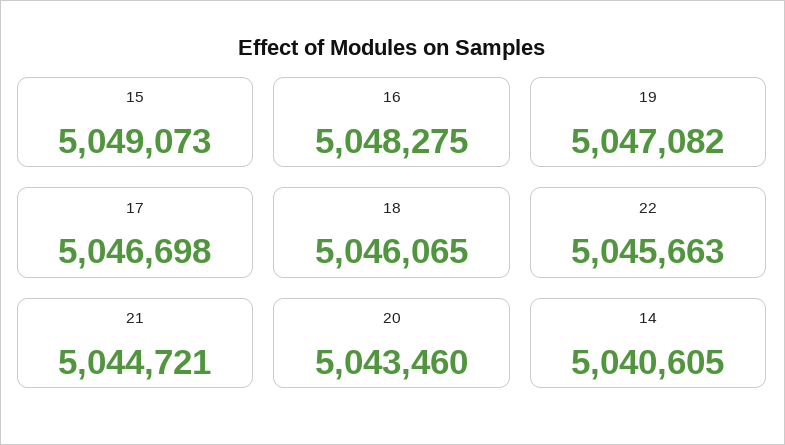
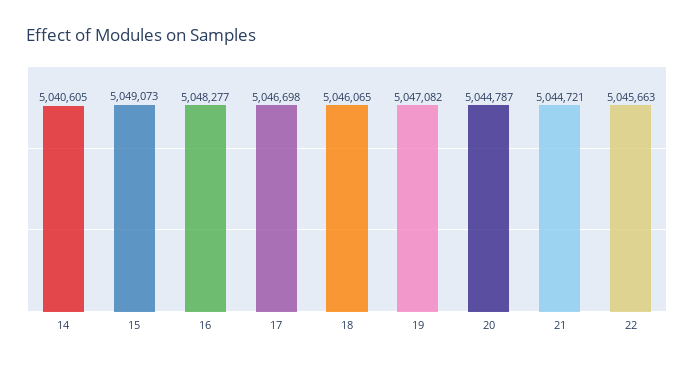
  {
    "15": 5049073,
-   "16": 5048275,
+   "16": 5048277,
    "19": 5047082,
    "17": 5046698,
    "18": 5046065,
    "22": 5045663,
    "21": 5044721,
-   "20": 5043460,
+   "20": 5044787,
    "14": 5040605
  }

